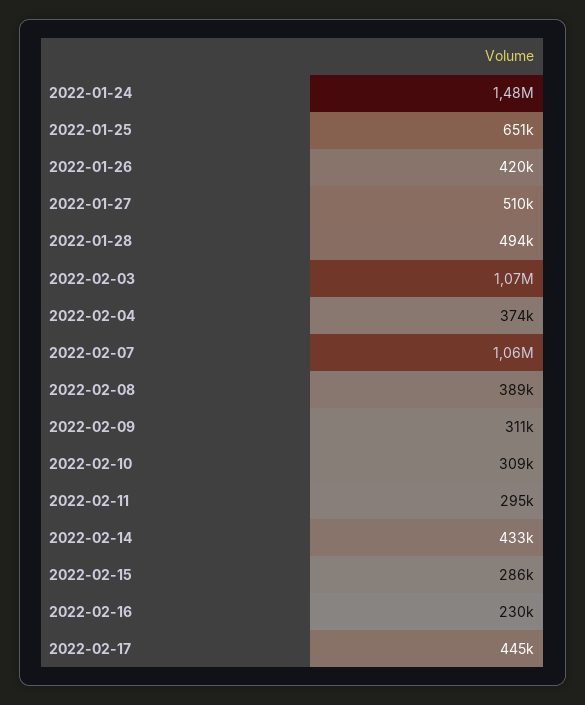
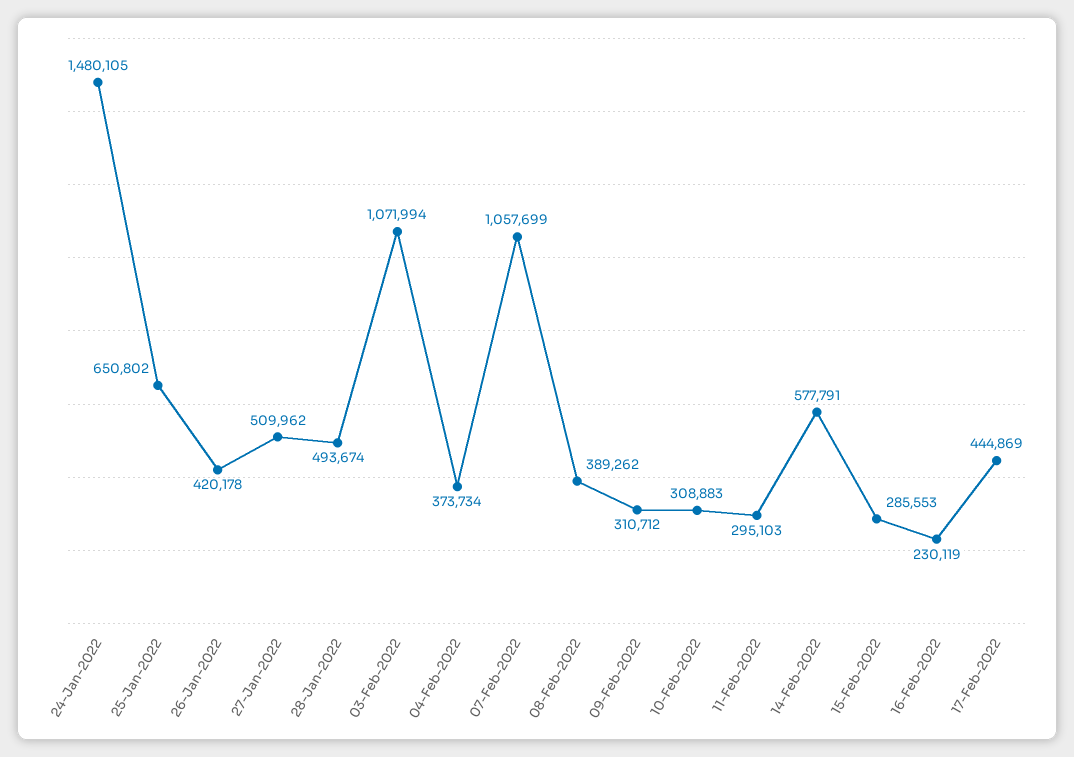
  {
    "2022-01-24": 1480105,
    "2022-01-25": 650802,
    "2022-01-26": 420178,
    "2022-01-27": 509962,
    "2022-01-28": 493674,
    "2022-02-03": 1071994,
    "2022-02-04": 373734,
    "2022-02-07": 1057699,
    "2022-02-08": 389262,
    "2022-02-09": 310712,
    "2022-02-10": 308883,
    "2022-02-11": 295103,
-   "2022-02-14": 433000,
+   "2022-02-14": 577791,
    "2022-02-15": 285553,
    "2022-02-16": 230119,
    "2022-02-17": 444869
  }

